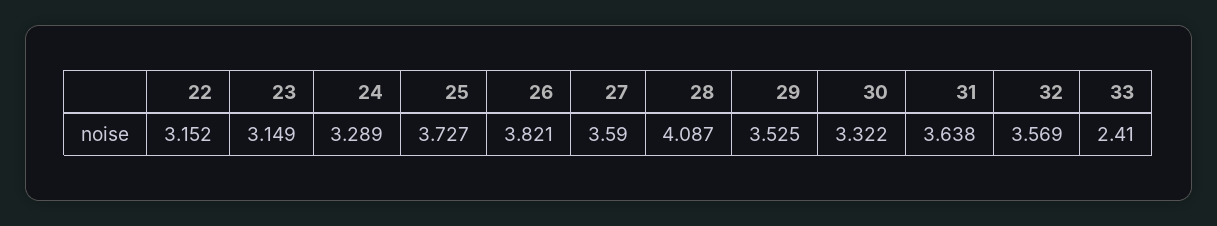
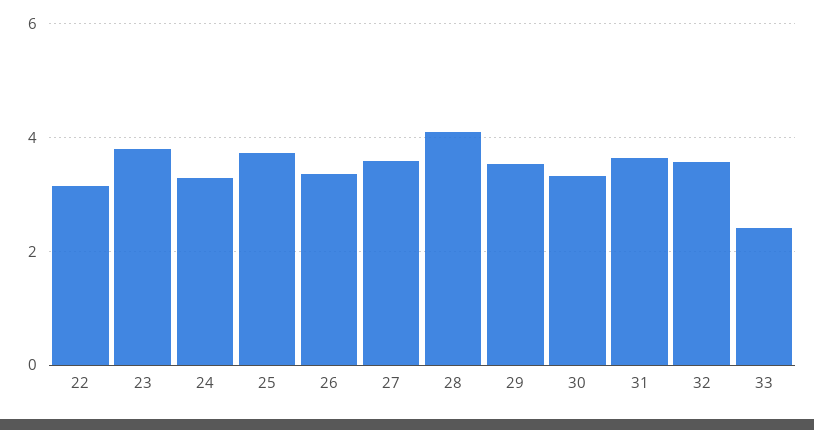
  {
    "22": 3.152,
-   "23": 3.149,
+   "23": 3.8,
    "24": 3.289,
    "25": 3.727,
-   "26": 3.821,
+   "26": 3.4,
    "27": 3.59,
    "28": 4.087,
    "29": 3.525,
    "30": 3.322,
    "31": 3.638,
    "32": 3.569,
    "33": 2.41
  }

